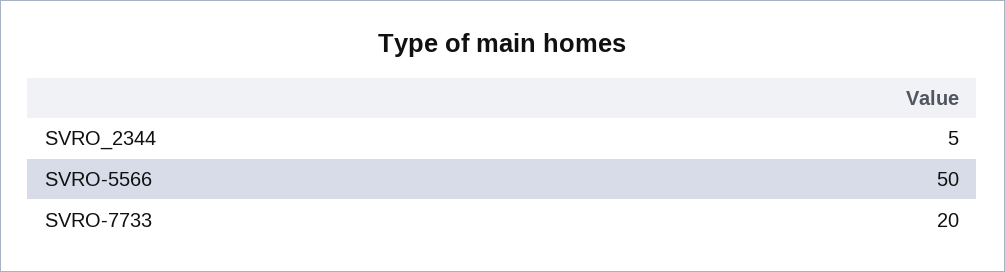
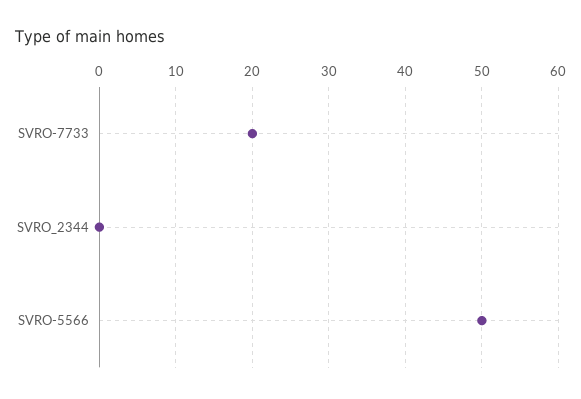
  {
-   "SVRO_2344": 5,
+   "SVRO_2344": 0,
    "SVRO-5566": 50,
    "SVRO-7733": 20
  }

